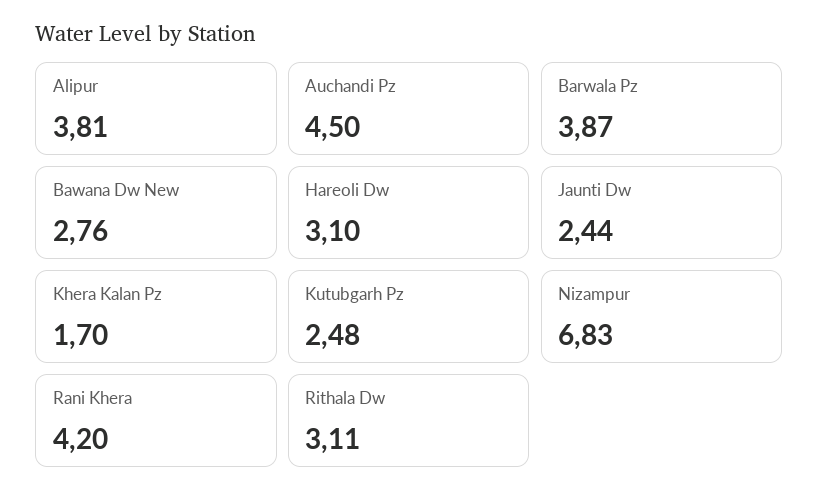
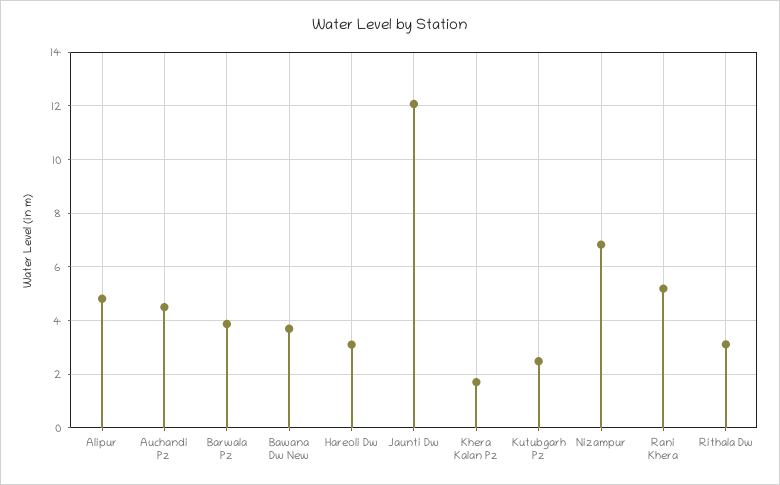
  {
-   "Alipur": 3.81,
+   "Alipur": 4.75,
    "Auchandi Pz": 4.5,
    "Barwala Pz": 3.87,
-   "Bawana Dw New": 2.76,
+   "Bawana Dw New": 3.75,
    "Hareoli Dw": 3.1,
-   "Jaunti Dw": 2.44,
+   "Jaunti Dw": 12,
    "Khera Kalan Pz": 1.7,
    "Kutubgarh Pz": 2.48,
    "Nizampur": 6.83,
-   "Rani Khera": 4.2,
+   "Rani Khera": 5.25,
    "Rithala Dw": 3.11
  }

